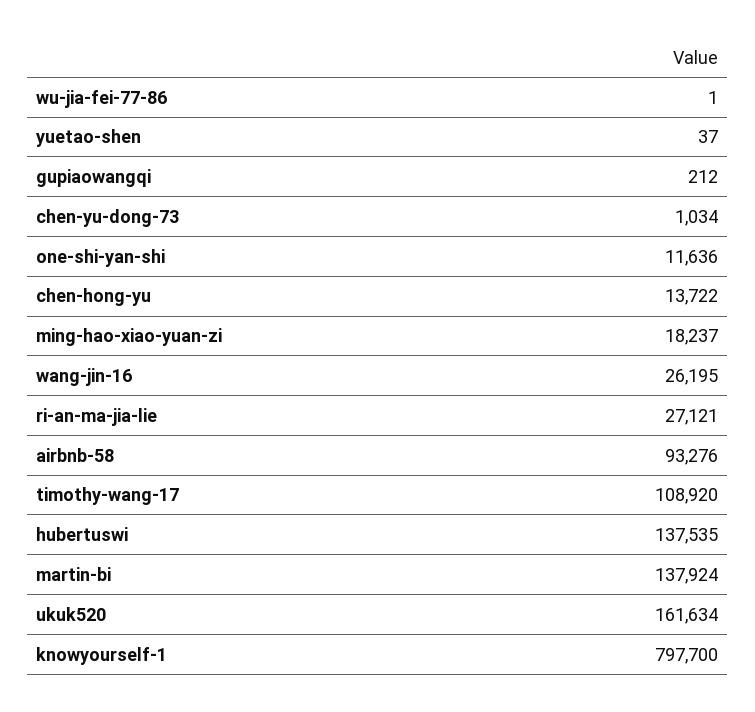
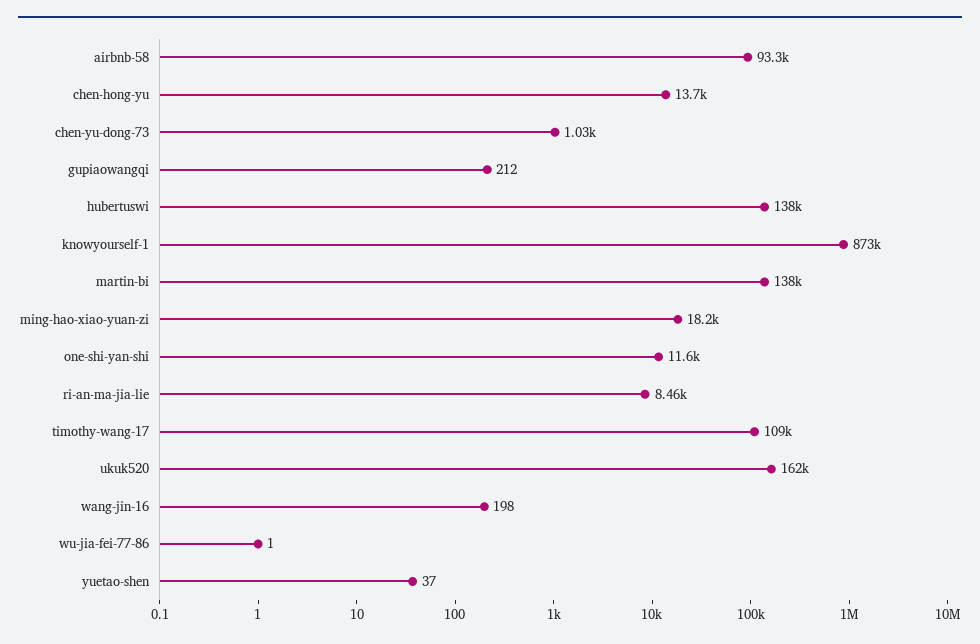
  {
    "wu-jia-fei-77-86": 1,
    "yuetao-shen": 37,
    "gupiaowangqi": 212,
    "chen-yu-dong-73": 1034,
    "one-shi-yan-shi": 11636,
    "chen-hong-yu": 13722,
    "ming-hao-xiao-yuan-zi": 18237,
-   "wang-jin-16": 26195,
+   "wang-jin-16": 198,
-   "ri-an-ma-jia-lie": 27121,
+   "ri-an-ma-jia-lie": 8460,
    "airbnb-58": 93276,
    "timothy-wang-17": 108920,
    "hubertuswi": 137535,
    "martin-bi": 137924,
    "ukuk520": 161634,
-   "knowyourself-1": 797700
+   "knowyourself-1": 873000
  }

